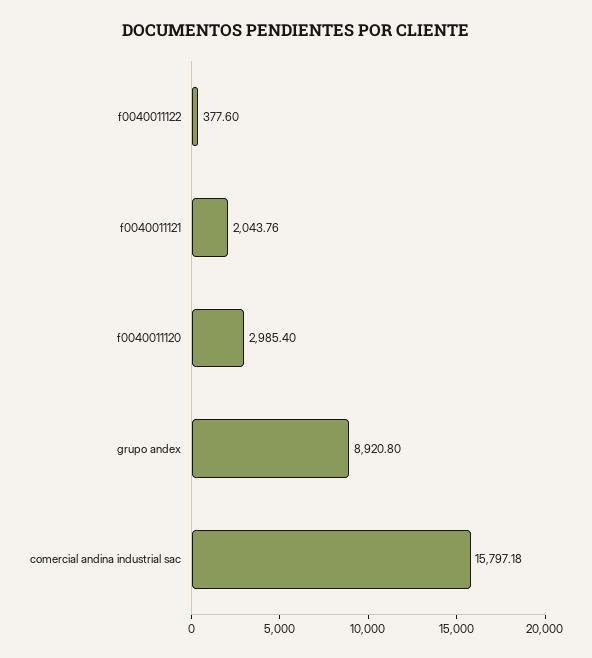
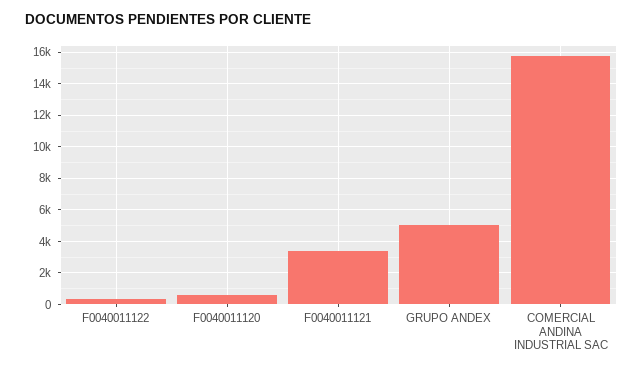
  {
    "f0040011122": 377.6,
-   "f0040011121": 2043.76,
+   "f0040011121": 3500,
-   "f0040011120": 2985.4,
+   "f0040011120": 500,
-   "grupo andex": 8920.8,
+   "grupo andex": 5000,
    "comercial andina industrial sac": 15797.18
  }

